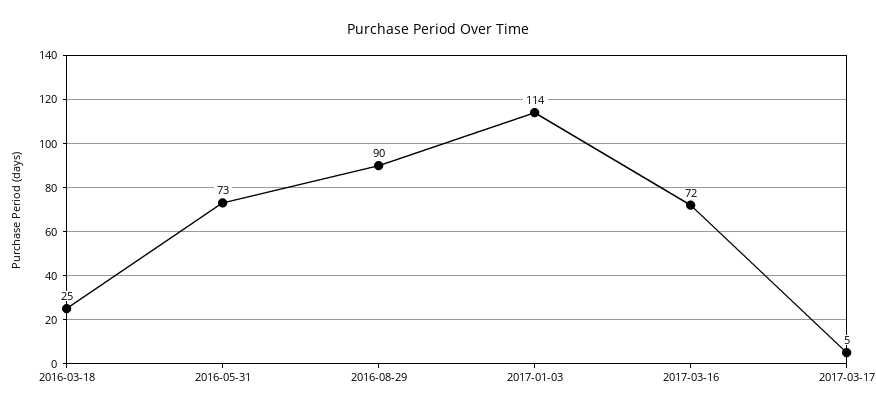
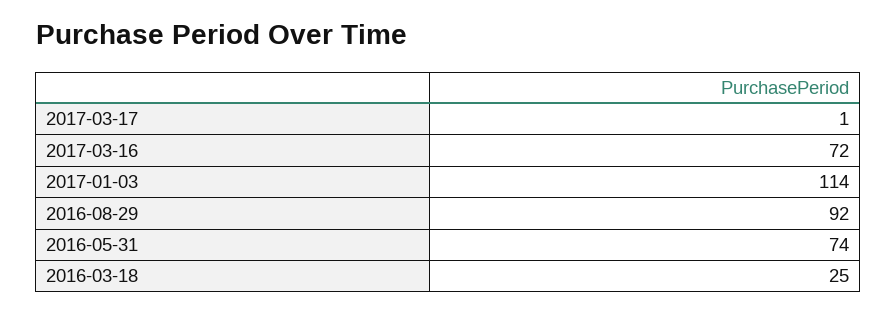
  {
    "2016-03-18": 25,
-   "2016-05-31": 73,
+   "2016-05-31": 74,
-   "2016-08-29": 90,
+   "2016-08-29": 92,
    "2017-01-03": 114,
    "2017-03-16": 72,
-   "2017-03-17": 5
+   "2017-03-17": 1
  }

